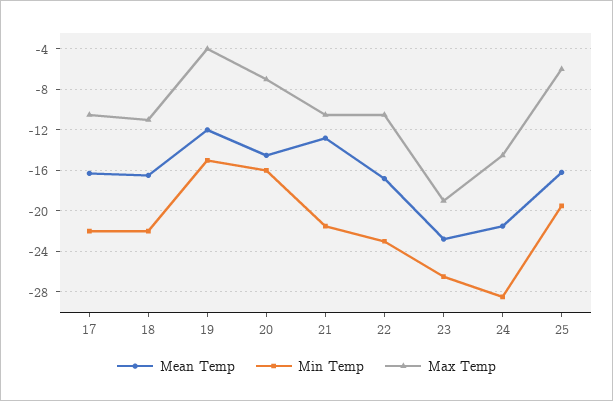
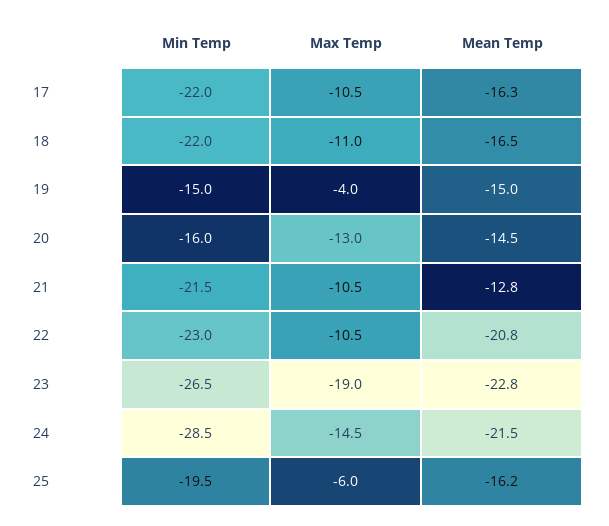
  {
    "Mean Temp": {
      "17": -16.3,
      "18": -16.5,
-     "19": -12,
+     "19": -15,
      "20": -14.5,
      "21": -12.8,
-     "22": -17,
+     "22": -20.8,
      "23": -22.8,
      "24": -21.5,
      "25": -16.2
    },
    "Min Temp": {
      "17": -22,
      "18": -22,
      "19": -15,
      "20": -16,
      "21": -21.5,
      "22": -23,
      "23": -26.5,
      "24": -28.5,
      "25": -19.5
    },
    "Max Temp": {
      "17": -10.5,
      "18": -11,
      "19": -4,
-     "20": -7,
+     "20": -13,
      "21": -10.5,
      "22": -10.5,
      "23": -19,
      "24": -14.5,
      "25": -6
    }
  }

